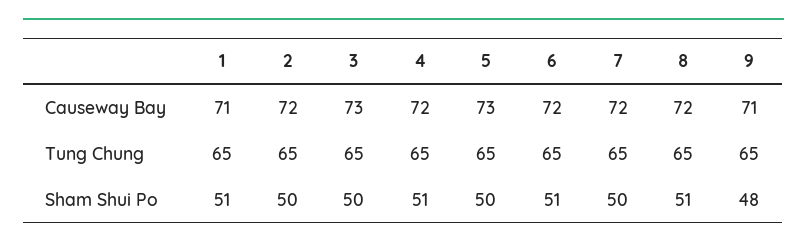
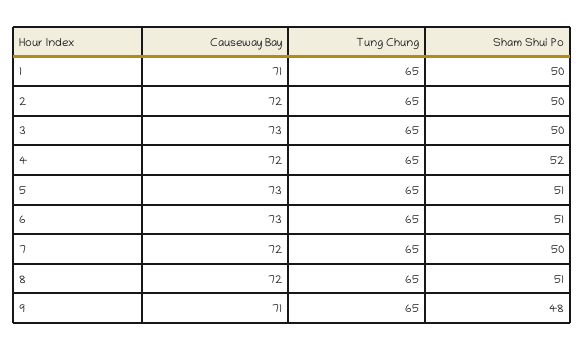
  {
    "1": {
      "Causeway Bay": 71,
      "Tung Chung": 65,
-     "Sham Shui Po": 51
+     "Sham Shui Po": 50
    },
    "2": {
      "Causeway Bay": 72,
      "Tung Chung": 65,
      "Sham Shui Po": 50
    },
    "3": {
      "Causeway Bay": 73,
      "Tung Chung": 65,
      "Sham Shui Po": 50
    },
    "4": {
      "Causeway Bay": 72,
      "Tung Chung": 65,
-     "Sham Shui Po": 51
+     "Sham Shui Po": 52
    },
    "5": {
      "Causeway Bay": 73,
      "Tung Chung": 65,
-     "Sham Shui Po": 50
+     "Sham Shui Po": 51
    },
    "6": {
-     "Causeway Bay": 72,
+     "Causeway Bay": 73,
      "Tung Chung": 65,
      "Sham Shui Po": 51
    },
    "7": {
      "Causeway Bay": 72,
      "Tung Chung": 65,
      "Sham Shui Po": 50
    },
    "8": {
      "Causeway Bay": 72,
      "Tung Chung": 65,
      "Sham Shui Po": 51
    },
    "9": {
      "Causeway Bay": 71,
      "Tung Chung": 65,
      "Sham Shui Po": 48
    }
  }

